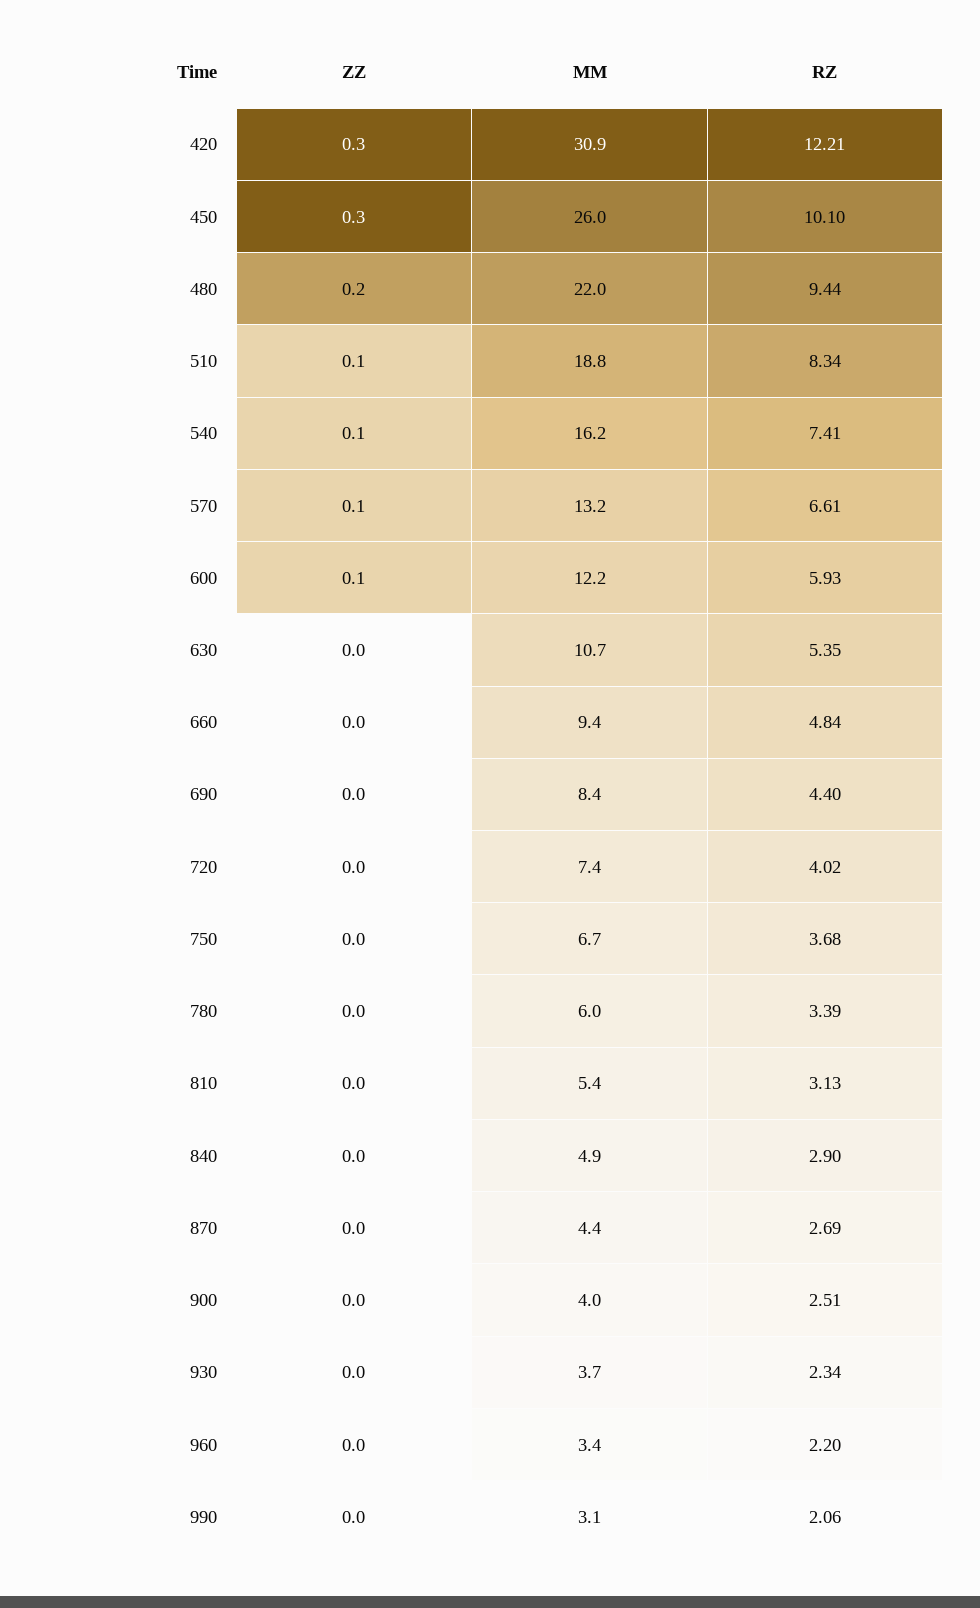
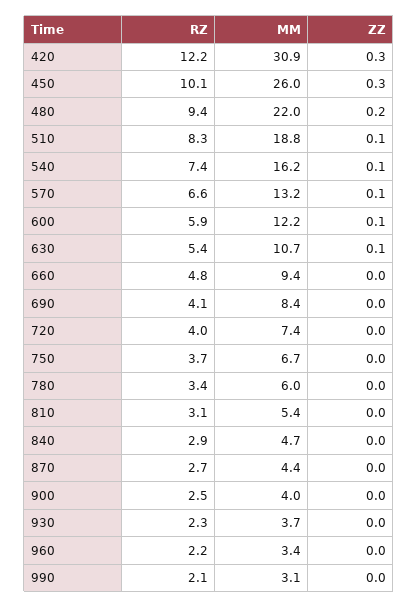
  {
    "ZZ": {
      "420": 0.3,
      "450": 0.3,
      "480": 0.2,
      "510": 0.1,
      "540": 0.1,
      "570": 0.1,
      "600": 0.1,
-     "630": 0,
+     "630": 0.1,
      "660": 0,
      "690": 0,
      "720": 0,
      "750": 0,
      "780": 0,
      "810": 0,
      "840": 0,
      "870": 0,
      "900": 0,
      "930": 0,
      "960": 0,
      "990": 0
    },
    "MM": {
      "420": 30.9,
      "450": 26,
      "480": 22,
      "510": 18.8,
      "540": 16.2,
      "570": 13.2,
      "600": 12.2,
      "630": 10.7,
      "660": 9.4,
      "690": 8.4,
      "720": 7.4,
      "750": 6.7,
      "780": 6,
      "810": 5.4,
-     "840": 4.9,
+     "840": 4.7,
      "870": 4.4,
      "900": 4,
      "930": 3.7,
      "960": 3.4,
      "990": 3.1
    },
    "RZ": {
      "420": 12.21,
      "450": 10.1,
      "480": 9.44,
      "510": 8.34,
      "540": 7.41,
      "570": 6.61,
      "600": 5.93,
      "630": 5.35,
      "660": 4.84,
-     "690": 4.4,
+     "690": 4.1,
      "720": 4.02,
      "750": 3.68,
      "780": 3.39,
      "810": 3.13,
      "840": 2.9,
      "870": 2.69,
      "900": 2.51,
      "930": 2.34,
      "960": 2.2,
      "990": 2.06
    }
  }

